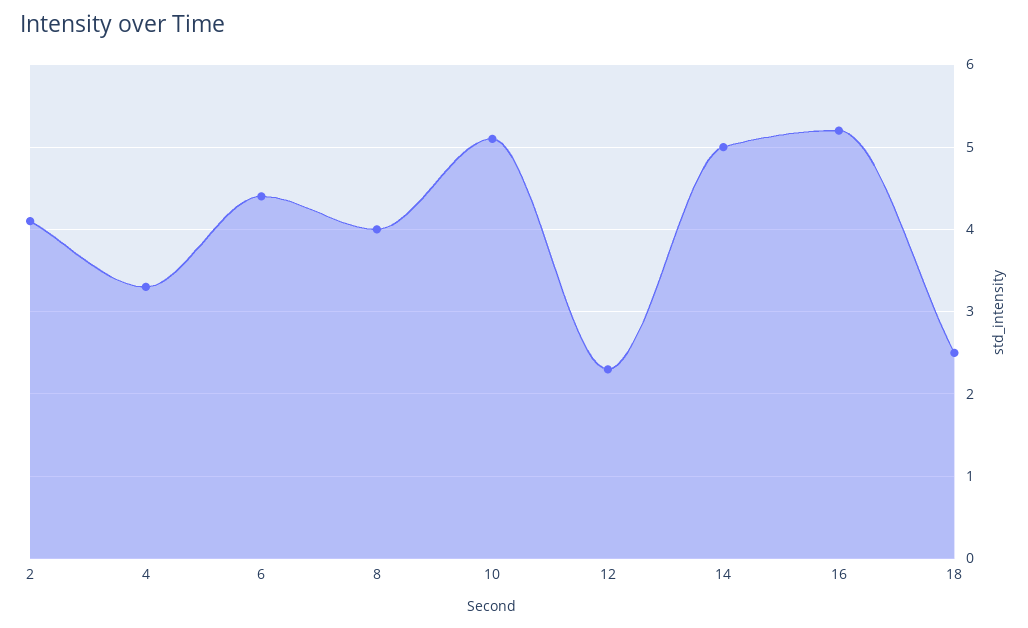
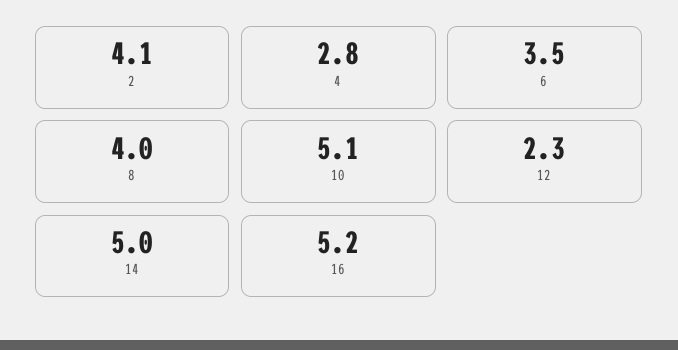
  {
    "2": 4.1,
-   "4": 3.3,
+   "4": 2.8,
-   "6": 4.4,
+   "6": 3.5,
    "8": 4,
    "10": 5.1,
    "12": 2.3,
    "14": 5,
-   "16": 5.2,
+   "16": 5.2
-   "18": 2.5
  }

